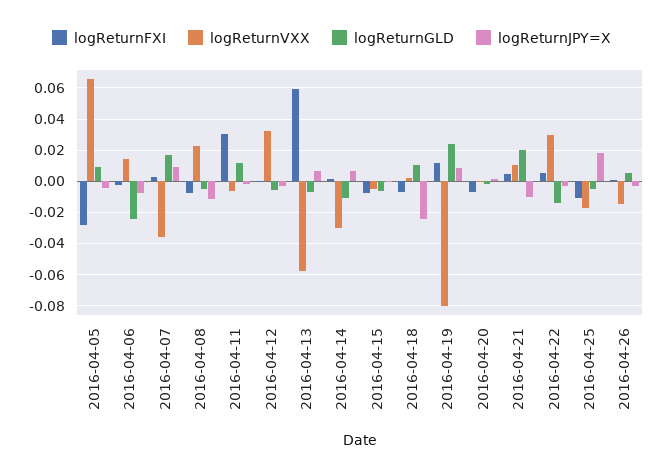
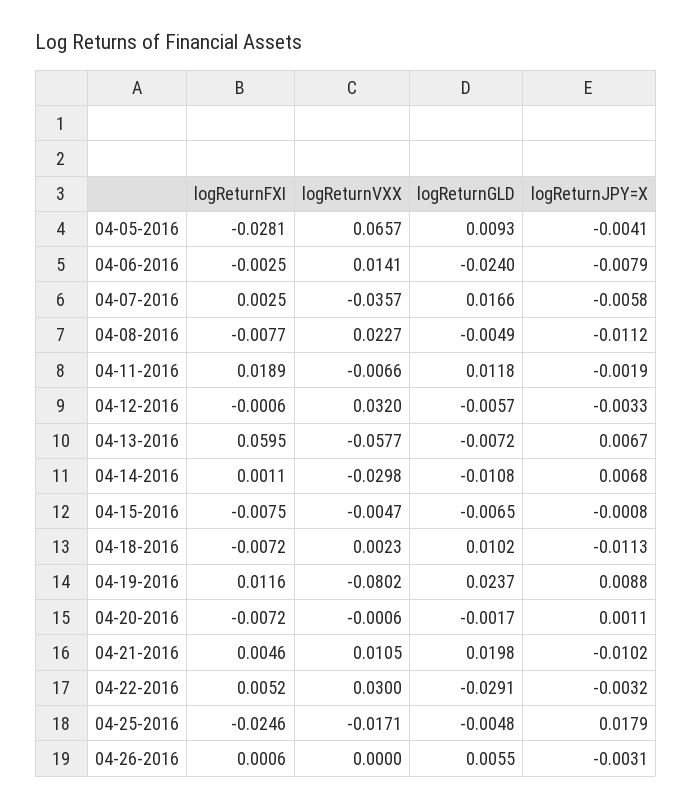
  {
    "logReturnFXI": {
      "2016-04-05": -0.0281,
      "2016-04-06": -0.0025,
      "2016-04-07": 0.0025,
      "2016-04-08": -0.0077,
-     "2016-04-11": 0.03,
+     "2016-04-11": 0.0189,
      "2016-04-12": -0.0006,
      "2016-04-13": 0.0595,
      "2016-04-14": 0.0011,
      "2016-04-15": -0.0075,
      "2016-04-18": -0.0072,
      "2016-04-19": 0.0116,
      "2016-04-20": -0.0072,
      "2016-04-21": 0.0046,
      "2016-04-22": 0.0052,
-     "2016-04-25": -0.01,
+     "2016-04-25": -0.0246,
      "2016-04-26": 0.0006
    },
    "logReturnVXX": {
      "2016-04-05": 0.0657,
      "2016-04-06": 0.0141,
      "2016-04-07": -0.0357,
      "2016-04-08": 0.0227,
      "2016-04-11": -0.0066,
      "2016-04-12": 0.032,
      "2016-04-13": -0.0577,
      "2016-04-14": -0.0298,
      "2016-04-15": -0.0047,
      "2016-04-18": 0.0023,
      "2016-04-19": -0.0802,
      "2016-04-20": -0.0006,
      "2016-04-21": 0.0105,
      "2016-04-22": 0.03,
      "2016-04-25": -0.0171,
-     "2016-04-26": -0.015
+     "2016-04-26": 0
    },
    "logReturnGLD": {
      "2016-04-05": 0.0093,
      "2016-04-06": -0.024,
      "2016-04-07": 0.0166,
      "2016-04-08": -0.0049,
      "2016-04-11": 0.0118,
      "2016-04-12": -0.0057,
      "2016-04-13": -0.0072,
      "2016-04-14": -0.0108,
      "2016-04-15": -0.0065,
      "2016-04-18": 0.0102,
      "2016-04-19": 0.0237,
      "2016-04-20": -0.0017,
      "2016-04-21": 0.0198,
-     "2016-04-22": -0.015,
+     "2016-04-22": -0.0291,
      "2016-04-25": -0.0048,
      "2016-04-26": 0.0055
    },
    "logReturnJPY=X": {
      "2016-04-05": -0.0041,
      "2016-04-06": -0.0079,
-     "2016-04-07": 0.01,
+     "2016-04-07": -0.0058,
      "2016-04-08": -0.0112,
      "2016-04-11": -0.0019,
      "2016-04-12": -0.0033,
      "2016-04-13": 0.0067,
      "2016-04-14": 0.0068,
      "2016-04-15": -0.0008,
-     "2016-04-18": -0.025,
+     "2016-04-18": -0.0113,
      "2016-04-19": 0.0088,
      "2016-04-20": 0.0011,
      "2016-04-21": -0.0102,
      "2016-04-22": -0.0032,
      "2016-04-25": 0.0179,
      "2016-04-26": -0.0031
    }
  }

